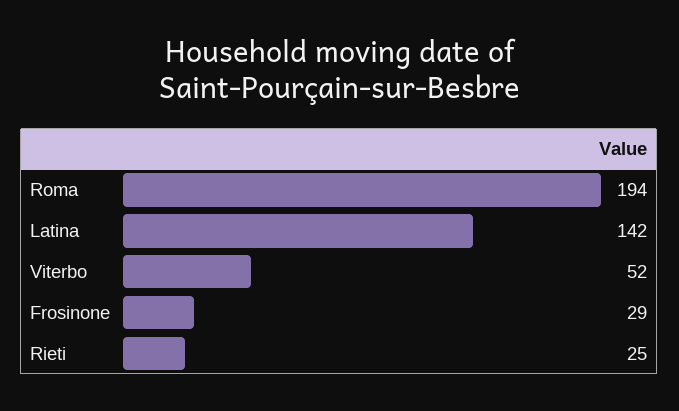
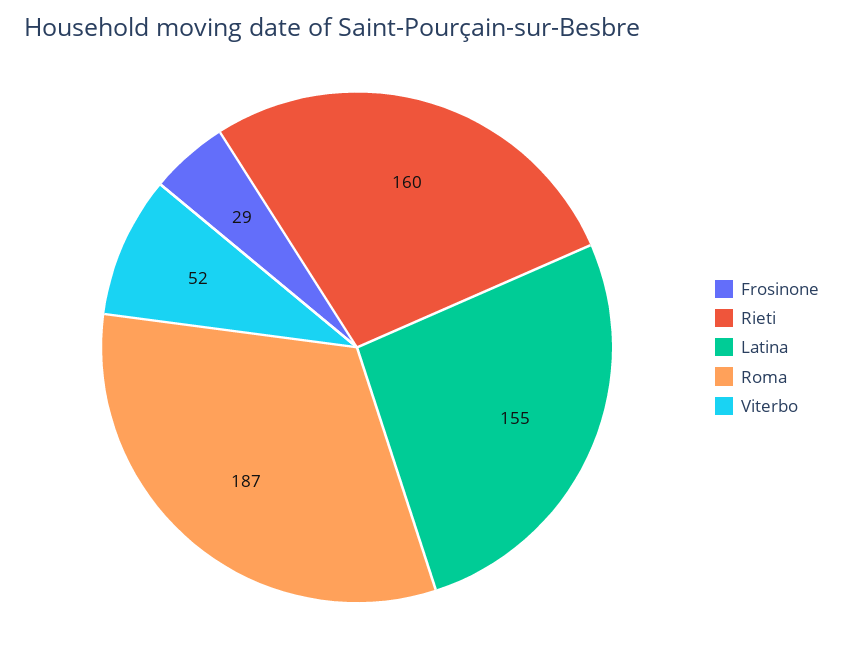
  {
-   "Roma": 194,
+   "Roma": 187,
-   "Latina": 142,
+   "Latina": 155,
    "Viterbo": 52,
    "Frosinone": 29,
-   "Rieti": 25
+   "Rieti": 160
  }

